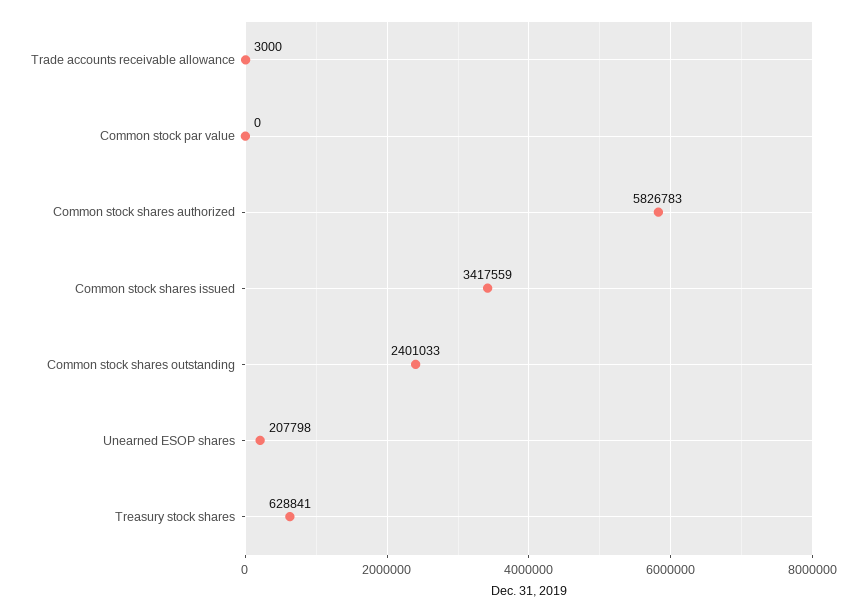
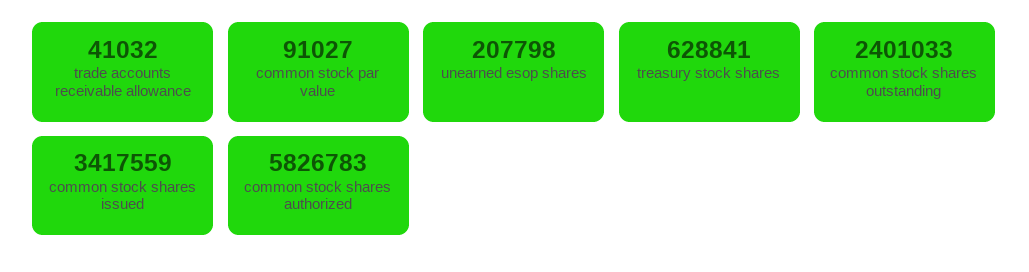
  {
-   "Trade accounts receivable allowance": 3000,
+   "Trade accounts receivable allowance": 41032,
-   "Common stock par value": 0,
+   "Common stock par value": 91027,
    "Common stock shares authorized": 5826783,
    "Common stock shares issued": 3417559,
    "Common stock shares outstanding": 2401033,
    "Unearned ESOP shares": 207798,
    "Treasury stock shares": 628841
  }

